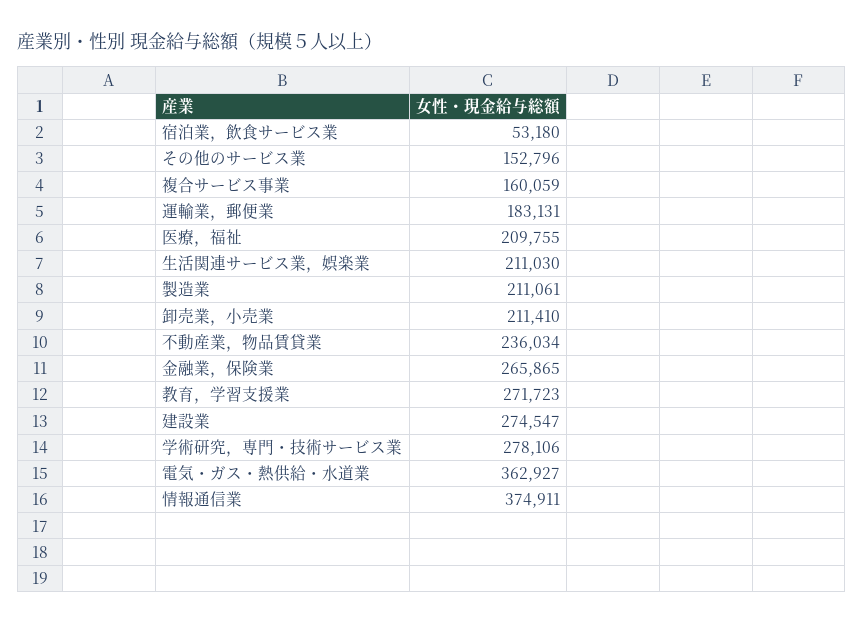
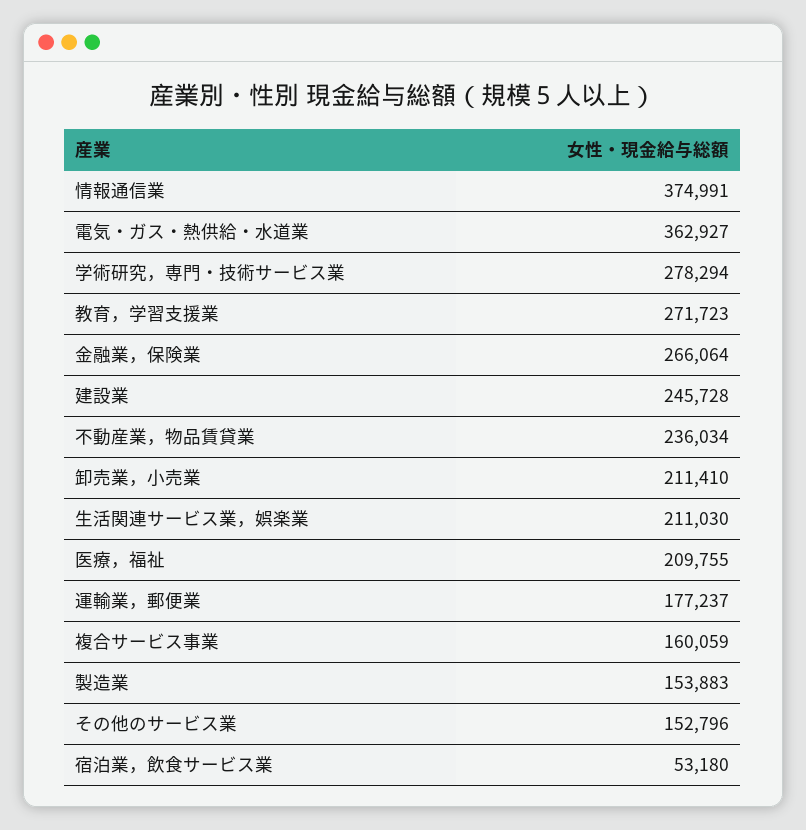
  {
    "宿泊業，飲食サービス業": 53180,
    "その他のサービス業": 152796,
    "複合サービス事業": 160059,
-   "運輸業，郵便業": 183131,
+   "運輸業，郵便業": 177237,
    "医療，福祉": 209755,
    "生活関連サービス業，娯楽業": 211030,
-   "製造業": 211061,
+   "製造業": 153883,
    "卸売業，小売業": 211410,
    "不動産業，物品賃貸業": 236034,
-   "金融業，保険業": 265865,
+   "金融業，保険業": 266064,
    "教育，学習支援業": 271723,
-   "建設業": 274547,
+   "建設業": 245728,
-   "学術研究，専門・技術サービス業": 278106,
+   "学術研究，専門・技術サービス業": 278294,
    "電気・ガス・熱供給・水道業": 362927,
-   "情報通信業": 374911
+   "情報通信業": 374991
  }

